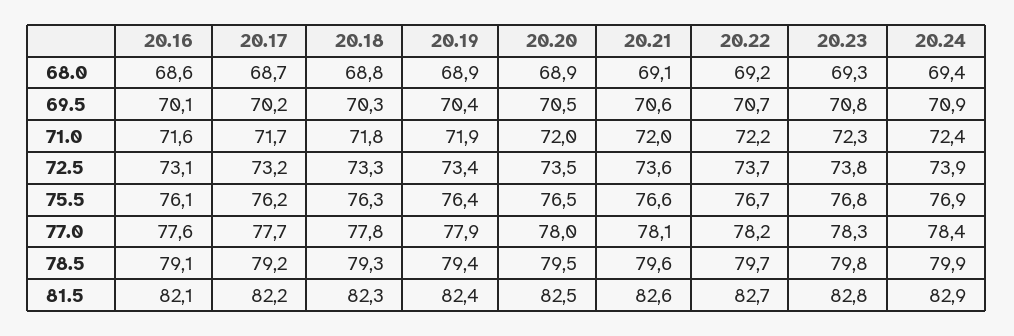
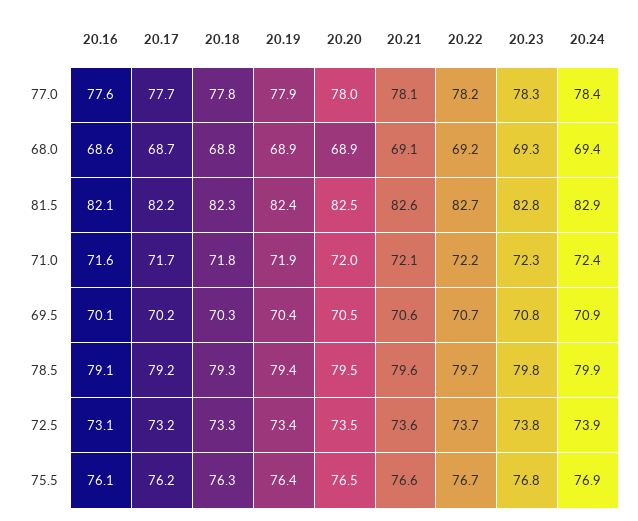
  {
    "20.16": {
      "68.0": 68.6,
      "69.5": 70.1,
      "71.0": 71.6,
      "72.5": 73.1,
      "75.5": 76.1,
      "77.0": 77.6,
      "78.5": 79.1,
      "81.5": 82.1
    },
    "20.17": {
      "68.0": 68.7,
      "69.5": 70.2,
      "71.0": 71.7,
      "72.5": 73.2,
      "75.5": 76.2,
      "77.0": 77.7,
      "78.5": 79.2,
      "81.5": 82.2
    },
    "20.18": {
      "68.0": 68.8,
      "69.5": 70.3,
      "71.0": 71.8,
      "72.5": 73.3,
      "75.5": 76.3,
      "77.0": 77.8,
      "78.5": 79.3,
      "81.5": 82.3
    },
    "20.19": {
      "68.0": 68.9,
      "69.5": 70.4,
      "71.0": 71.9,
      "72.5": 73.4,
      "75.5": 76.4,
      "77.0": 77.9,
      "78.5": 79.4,
      "81.5": 82.4
    },
    "20.20": {
      "68.0": 68.9,
      "69.5": 70.5,
      "71.0": 72,
      "72.5": 73.5,
      "75.5": 76.5,
      "77.0": 78,
      "78.5": 79.5,
      "81.5": 82.5
    },
    "20.21": {
      "68.0": 69.1,
      "69.5": 70.6,
-     "71.0": 72,
+     "71.0": 72.1,
      "72.5": 73.6,
      "75.5": 76.6,
      "77.0": 78.1,
      "78.5": 79.6,
      "81.5": 82.6
    },
    "20.22": {
      "68.0": 69.2,
      "69.5": 70.7,
      "71.0": 72.2,
      "72.5": 73.7,
      "75.5": 76.7,
      "77.0": 78.2,
      "78.5": 79.7,
      "81.5": 82.7
    },
    "20.23": {
      "68.0": 69.3,
      "69.5": 70.8,
      "71.0": 72.3,
      "72.5": 73.8,
      "75.5": 76.8,
      "77.0": 78.3,
      "78.5": 79.8,
      "81.5": 82.8
    },
    "20.24": {
      "68.0": 69.4,
      "69.5": 70.9,
      "71.0": 72.4,
      "72.5": 73.9,
      "75.5": 76.9,
      "77.0": 78.4,
      "78.5": 79.9,
      "81.5": 82.9
    }
  }

